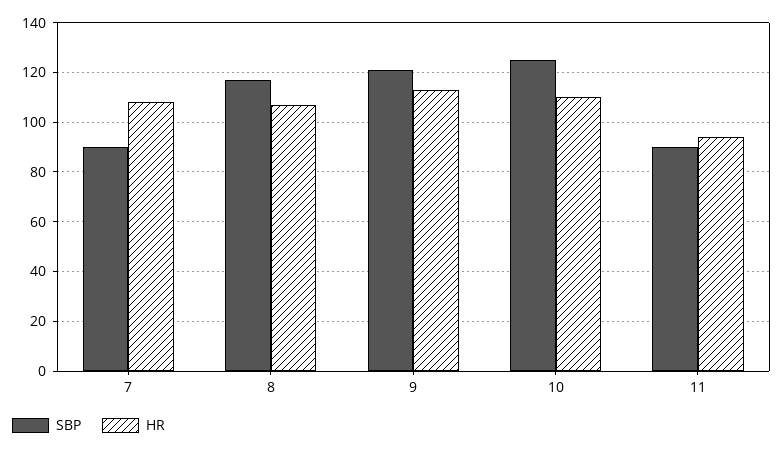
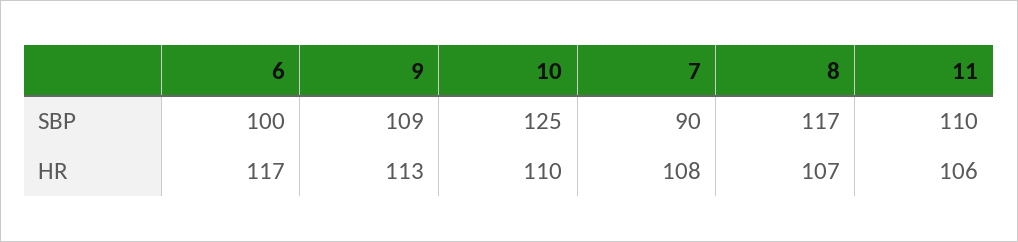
  {
    "SBP": {
      "7": 90,
      "8": 117,
-     "9": 120,
+     "9": 109,
      "10": 125,
-     "11": 90
+     "11": 110,
+     "6": 100
    },
    "HR": {
      "7": 108,
      "8": 107,
      "9": 113,
      "10": 110,
-     "11": 95
+     "11": 106,
+     "6": 117
    }
  }

